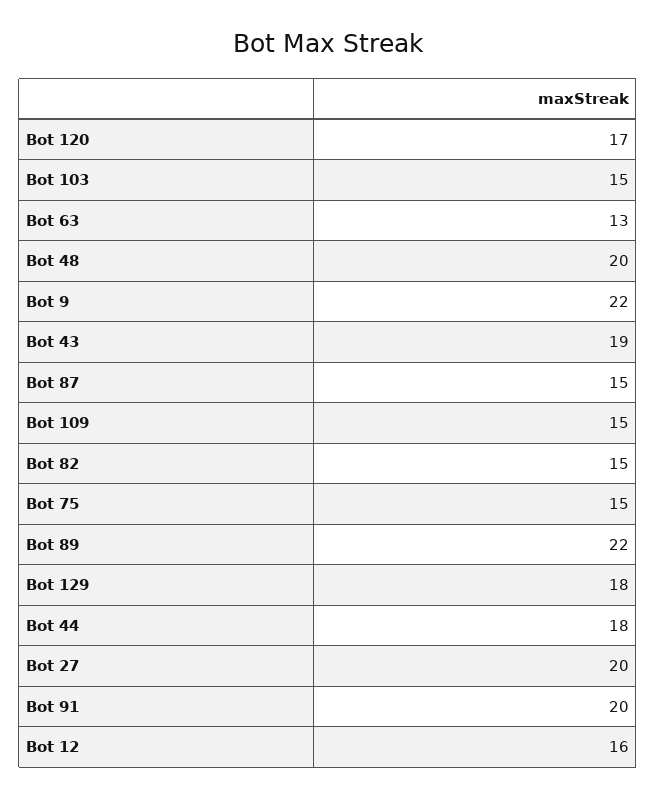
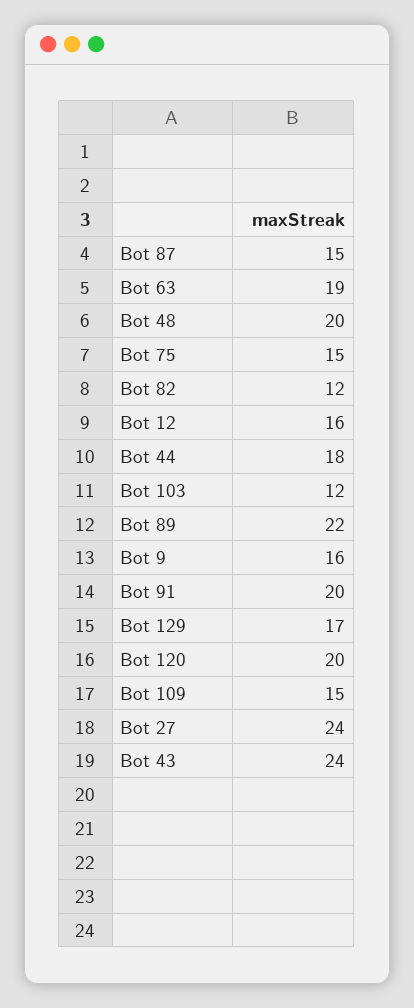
  {
-   "Bot 120": 17,
+   "Bot 120": 20,
-   "Bot 103": 15,
+   "Bot 103": 12,
-   "Bot 63": 13,
+   "Bot 63": 19,
    "Bot 48": 20,
-   "Bot 9": 22,
+   "Bot 9": 16,
-   "Bot 43": 19,
+   "Bot 43": 24,
    "Bot 87": 15,
    "Bot 109": 15,
-   "Bot 82": 15,
+   "Bot 82": 12,
    "Bot 75": 15,
    "Bot 89": 22,
-   "Bot 129": 18,
+   "Bot 129": 17,
    "Bot 44": 18,
-   "Bot 27": 20,
+   "Bot 27": 24,
    "Bot 91": 20,
    "Bot 12": 16
  }

